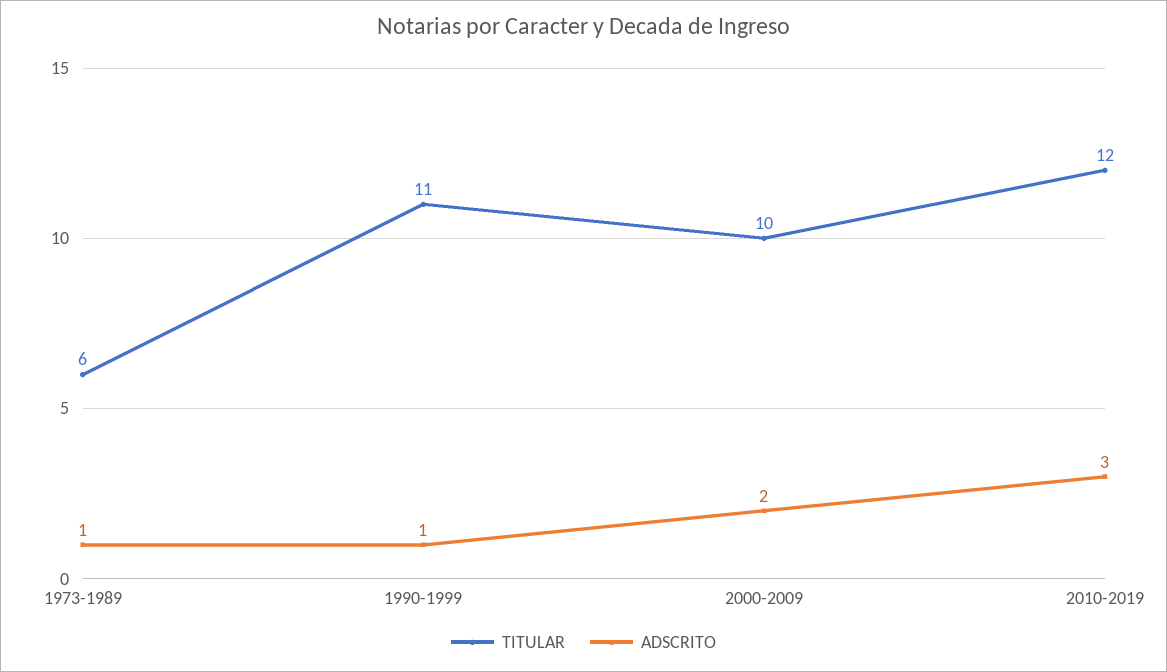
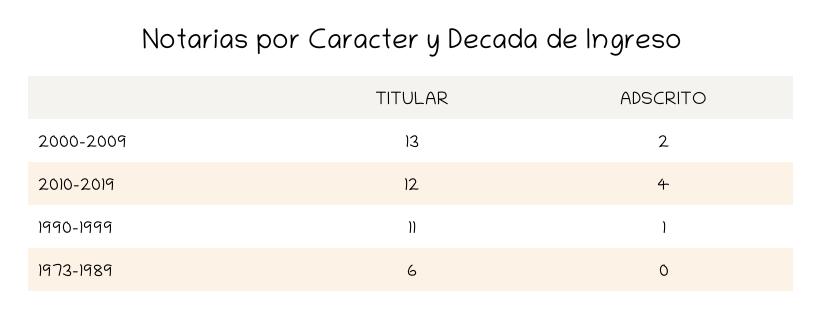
  {
    "TITULAR": {
      "1973-1989": 6,
      "1990-1999": 11,
-     "2000-2009": 10,
+     "2000-2009": 13,
      "2010-2019": 12
    },
    "ADSCRITO": {
-     "1973-1989": 1,
+     "1973-1989": 0,
      "1990-1999": 1,
      "2000-2009": 2,
-     "2010-2019": 3
+     "2010-2019": 4
    }
  }

